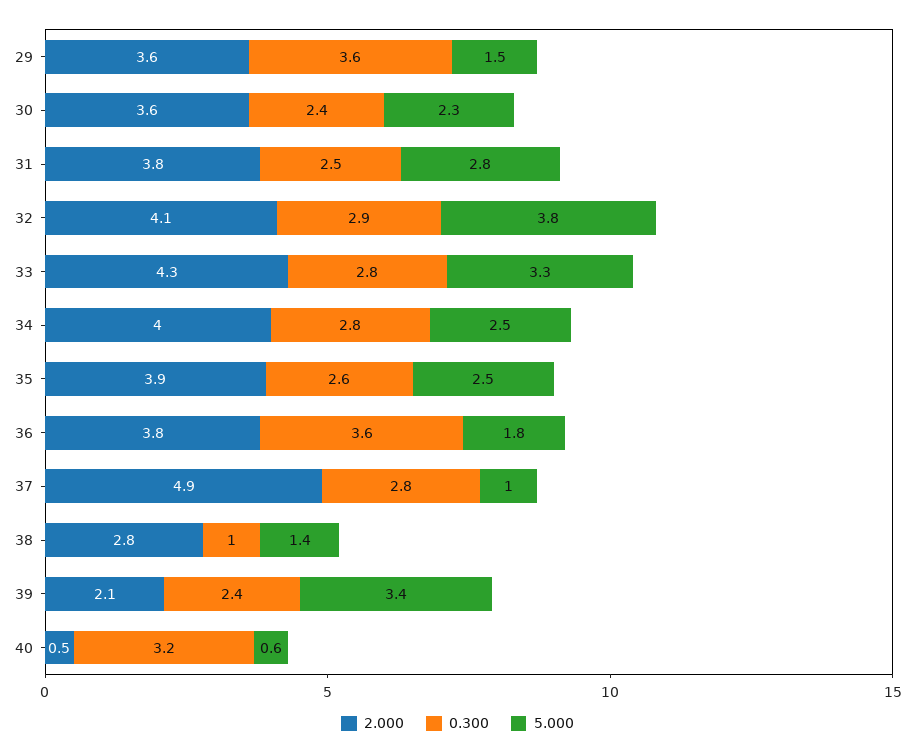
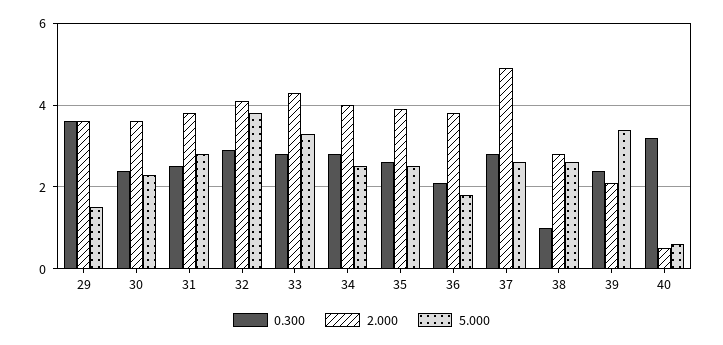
  {
    "2.000": {
      "29": 3.6,
      "30": 3.6,
      "31": 3.8,
      "32": 4.1,
      "33": 4.3,
      "34": 4,
      "35": 3.9,
      "36": 3.8,
      "37": 4.9,
      "38": 2.8,
      "39": 2.1,
      "40": 0.5
    },
    "0.300": {
      "29": 3.6,
      "30": 2.4,
      "31": 2.5,
      "32": 2.9,
      "33": 2.8,
      "34": 2.8,
      "35": 2.6,
-     "36": 3.6,
+     "36": 2,
      "37": 2.8,
      "38": 1,
      "39": 2.4,
      "40": 3.2
    },
    "5.000": {
      "29": 1.5,
      "30": 2.3,
      "31": 2.8,
      "32": 3.8,
      "33": 3.3,
      "34": 2.5,
      "35": 2.5,
      "36": 1.8,
-     "37": 1,
+     "37": 2.5,
-     "38": 1.4,
+     "38": 2.5,
      "39": 3.4,
      "40": 0.6
    }
  }

